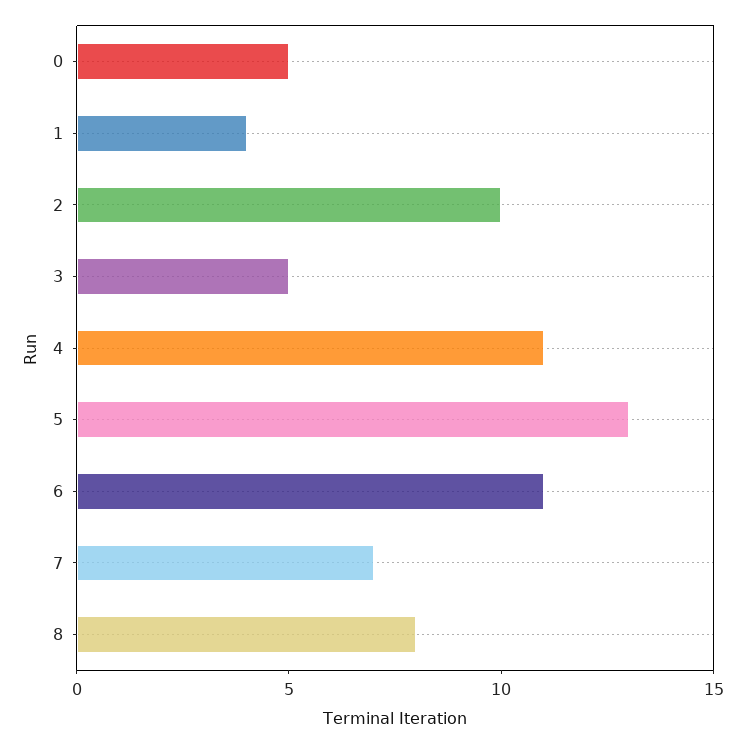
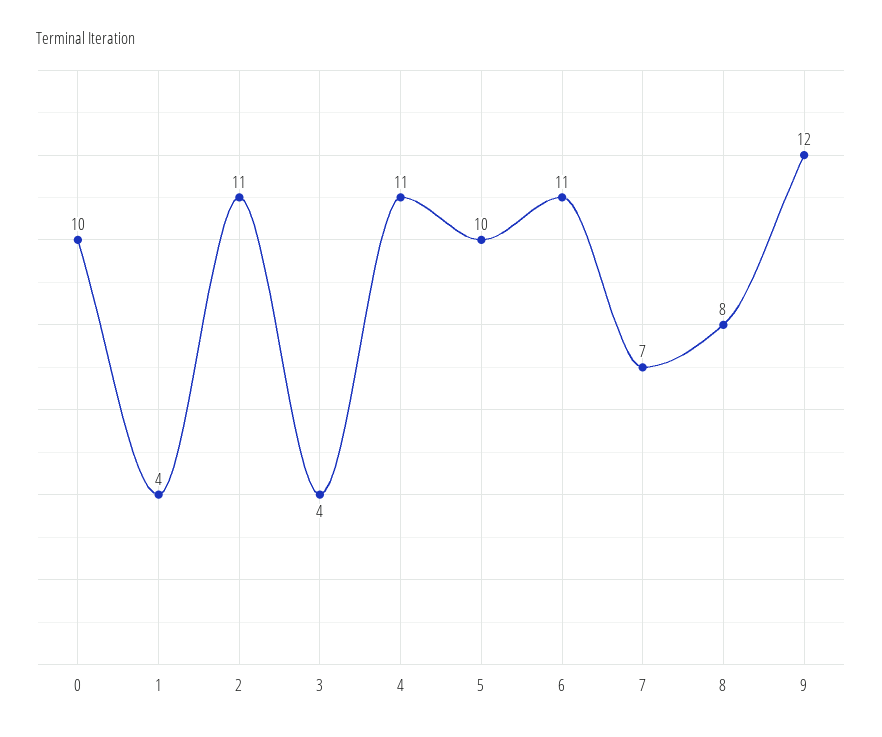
  {
-   "0": 5,
+   "0": 10,
    "1": 4,
-   "2": 10,
+   "2": 11,
-   "3": 5,
+   "3": 4,
    "4": 11,
-   "5": 13,
+   "5": 10,
    "6": 11,
    "7": 7,
-   "8": 8
+   "8": 8,
+   "9": 12
  }

